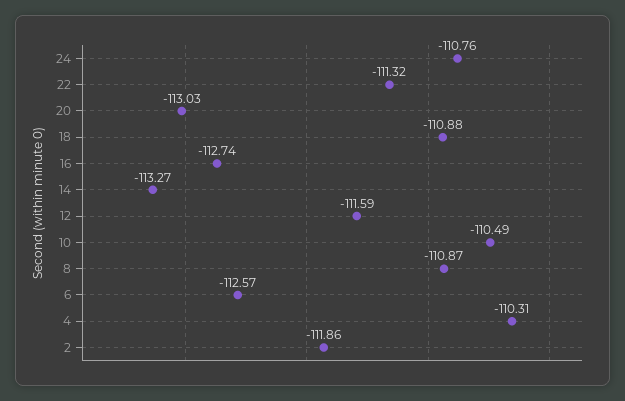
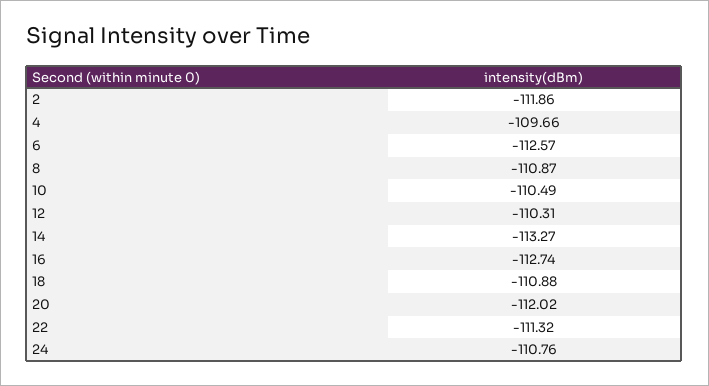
  {
    "24": -110.76,
    "22": -111.32,
-   "20": -113.03,
+   "20": -112.02,
    "18": -110.88,
    "16": -112.74,
    "14": -113.27,
-   "12": -111.59,
+   "12": -110.31,
    "10": -110.49,
    "8": -110.87,
    "6": -112.57,
-   "4": -110.31,
+   "4": -109.66,
    "2": -111.86
  }

